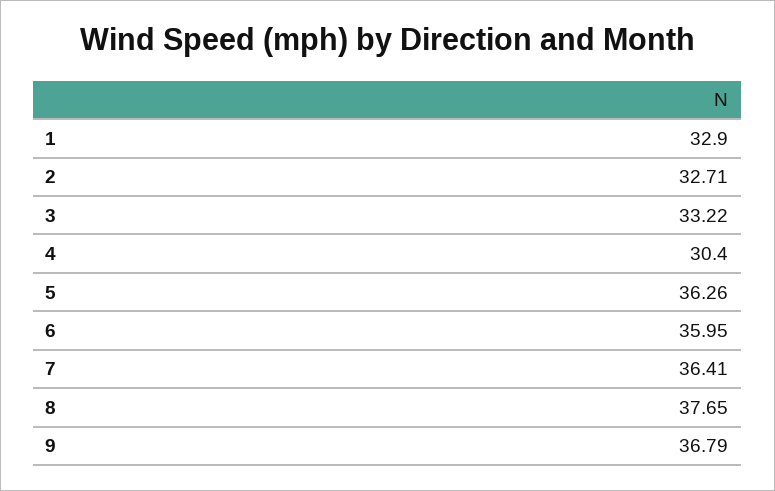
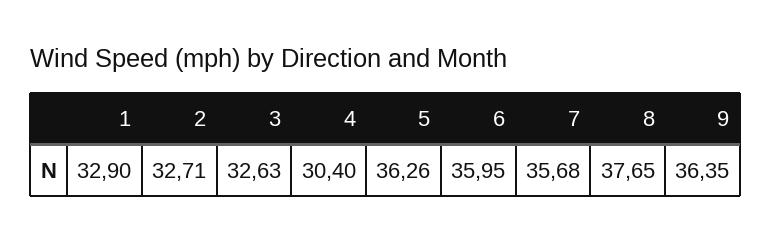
  {
    "1": 32.9,
    "2": 32.71,
-   "3": 33.22,
+   "3": 32.63,
    "4": 30.4,
    "5": 36.26,
    "6": 35.95,
-   "7": 36.41,
+   "7": 35.68,
    "8": 37.65,
-   "9": 36.79
+   "9": 36.35
  }

